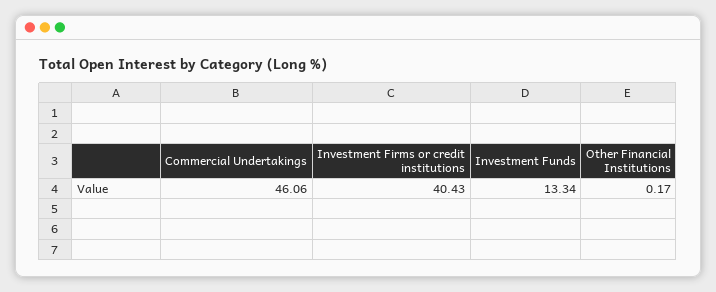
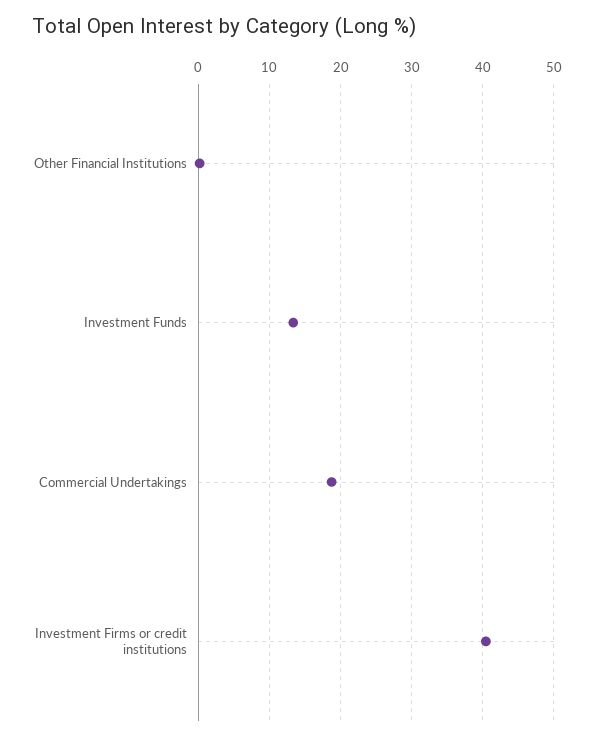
  {
-   "Commercial Undertakings": 46.06,
+   "Commercial Undertakings": 19,
    "Investment Firms or credit institutions": 40.43,
    "Investment Funds": 13.34,
    "Other Financial Institutions": 0.17
  }

